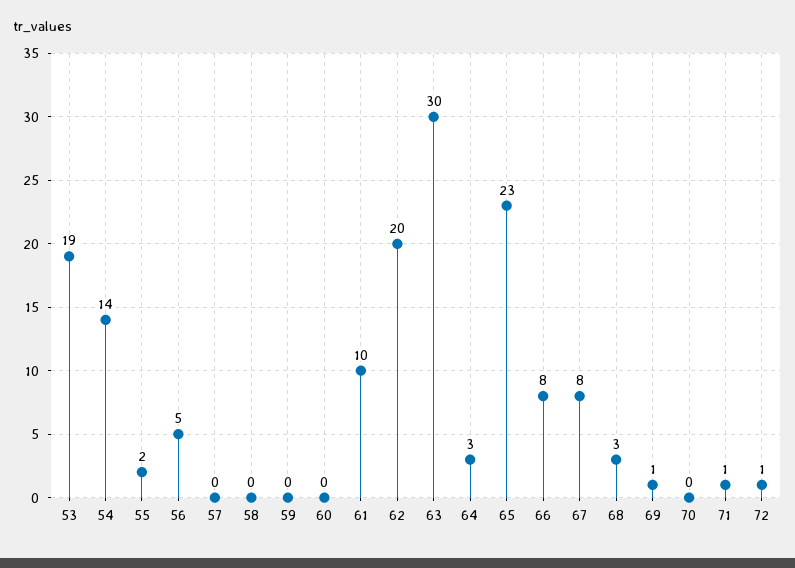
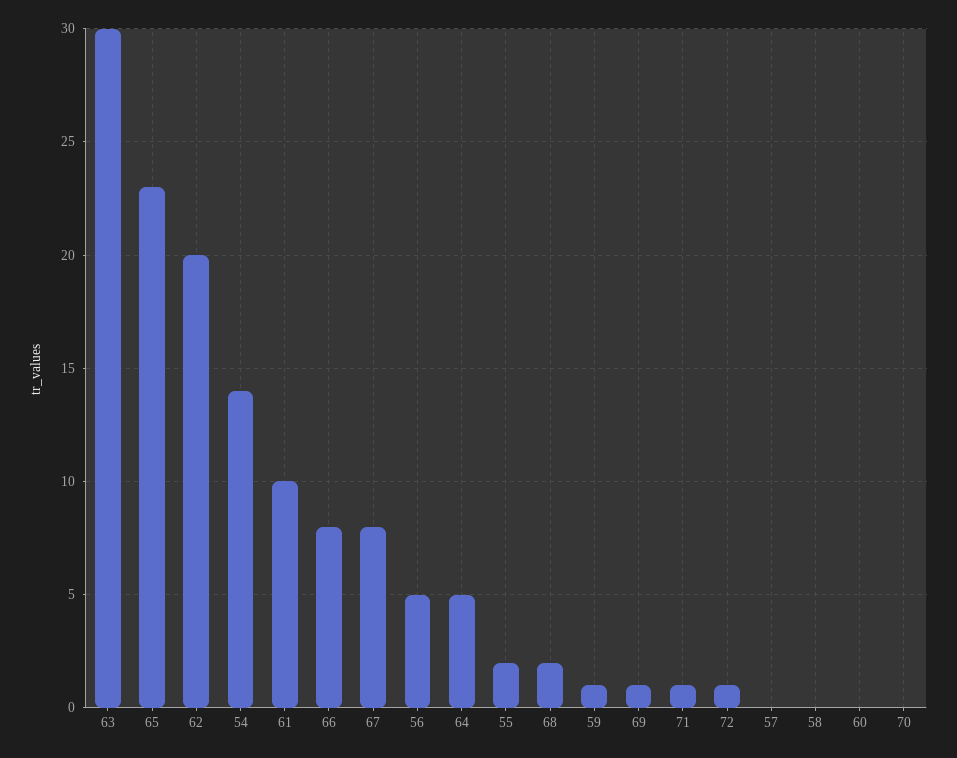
  {
-   "53": 19,
    "54": 14,
    "55": 2,
    "56": 5,
    "57": 0,
    "58": 0,
-   "59": 0,
+   "59": 1,
    "60": 0,
    "61": 10,
    "62": 20,
    "63": 30,
-   "64": 3,
+   "64": 5,
    "65": 23,
    "66": 8,
    "67": 8,
-   "68": 3,
+   "68": 2,
    "69": 1,
    "70": 0,
    "71": 1,
    "72": 1
  }

